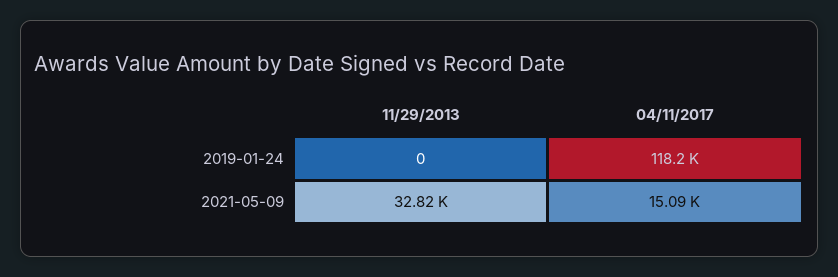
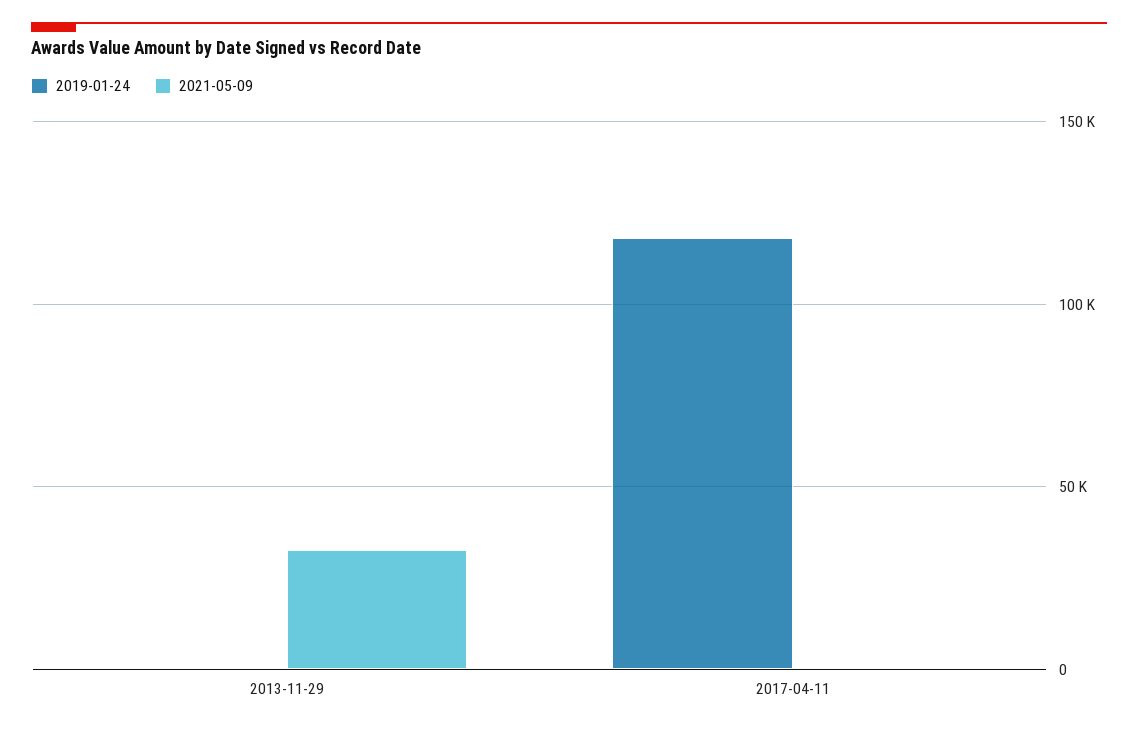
  {
    "2019-01-24": {
      "11/29/2013": 0,
      "04/11/2017": 118200
    },
    "2021-05-09": {
      "11/29/2013": 32820,
-     "04/11/2017": 15090
+     "04/11/2017": 0
    }
  }

